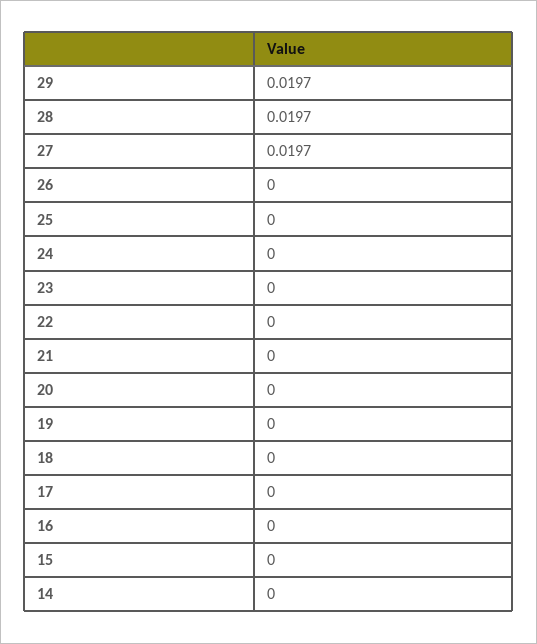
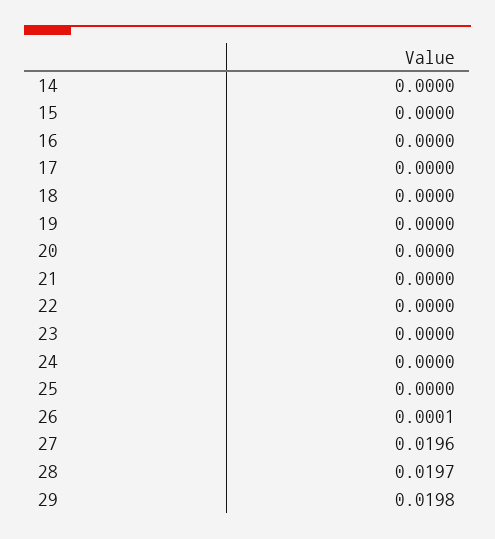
  {
-   "29": 0.0197,
+   "29": 0.0198,
    "28": 0.0197,
-   "27": 0.0197,
+   "27": 0.0196,
-   "26": 0,
+   "26": 0.0001,
    "25": 0,
    "24": 0,
    "23": 0,
    "22": 0,
    "21": 0,
    "20": 0,
    "19": 0,
    "18": 0,
    "17": 0,
    "16": 0,
    "15": 0,
    "14": 0
  }

